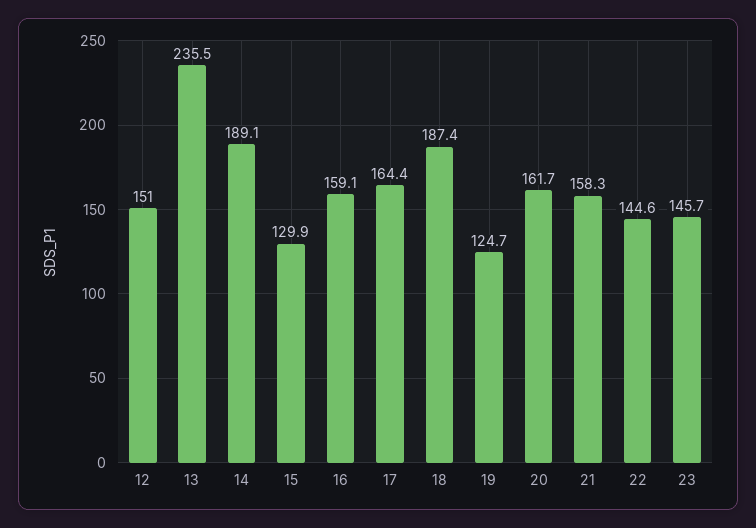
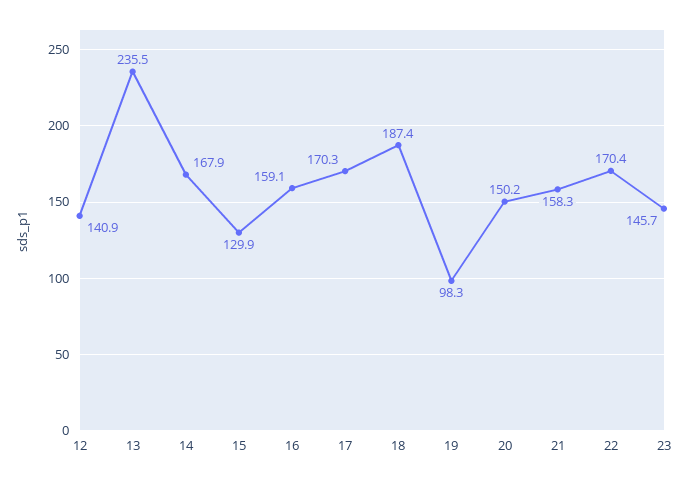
  {
-   "12": 151,
+   "12": 140.9,
    "13": 235.5,
-   "14": 189.1,
+   "14": 167.9,
    "15": 129.9,
    "16": 159.1,
-   "17": 164.4,
+   "17": 170.3,
    "18": 187.4,
-   "19": 124.7,
+   "19": 98.3,
-   "20": 161.7,
+   "20": 150.2,
    "21": 158.3,
-   "22": 144.6,
+   "22": 170.4,
    "23": 145.7
  }

